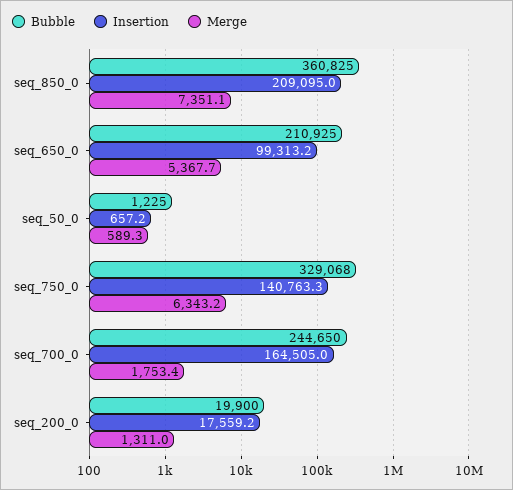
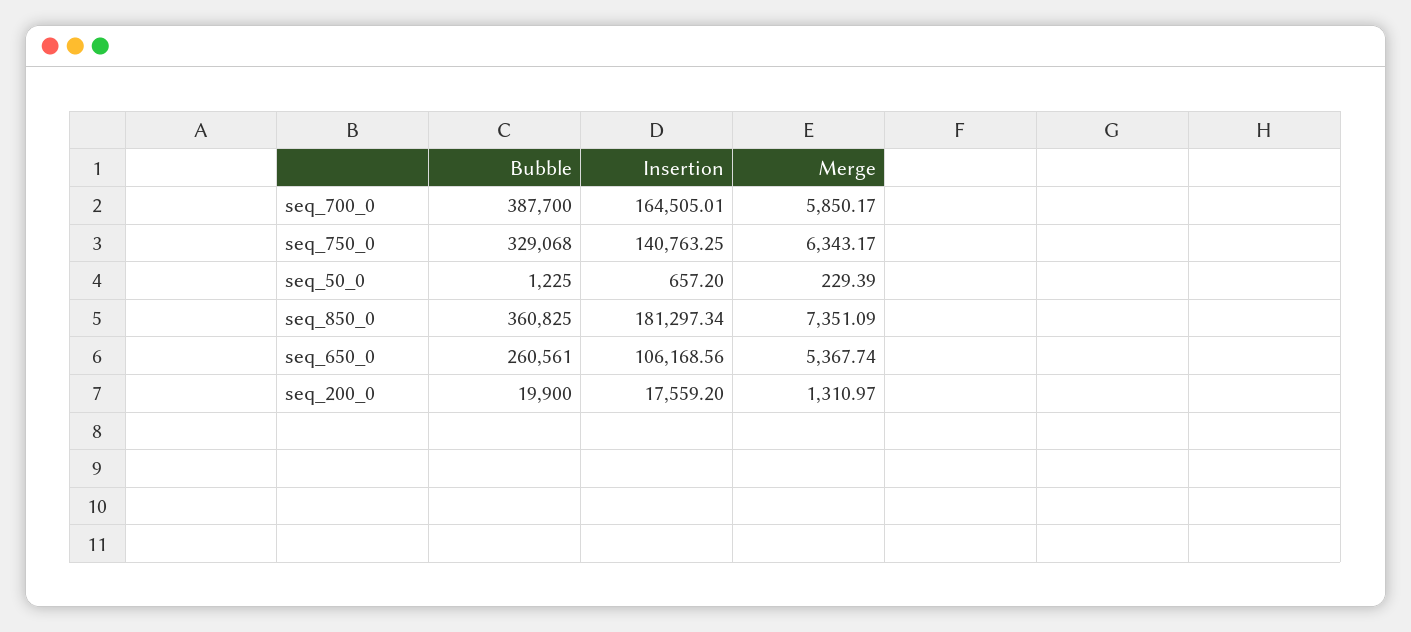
  {
    "Bubble": {
      "seq_850_0": 360825,
-     "seq_650_0": 210925,
+     "seq_650_0": 260561,
      "seq_50_0": 1225,
      "seq_750_0": 329068,
-     "seq_700_0": 244650,
+     "seq_700_0": 387700,
      "seq_200_0": 19900
    },
    "Insertion": {
-     "seq_850_0": 209095,
+     "seq_850_0": 181297.34,
-     "seq_650_0": 99313.2,
+     "seq_650_0": 106168.56,
      "seq_50_0": 657.2,
      "seq_750_0": 140763.25,
      "seq_700_0": 164505.01,
      "seq_200_0": 17559.2
    },
    "Merge": {
      "seq_850_0": 7351.09,
      "seq_650_0": 5367.74,
-     "seq_50_0": 589.3,
+     "seq_50_0": 229.39,
      "seq_750_0": 6343.17,
-     "seq_700_0": 1753.4,
+     "seq_700_0": 5850.17,
      "seq_200_0": 1310.97
    }
  }

